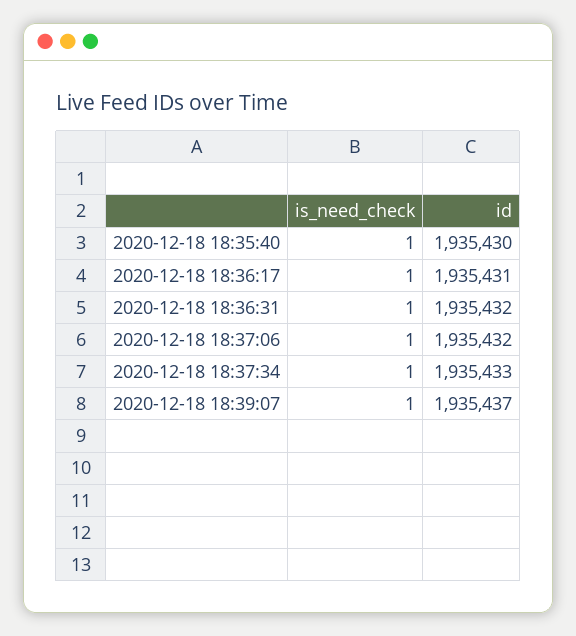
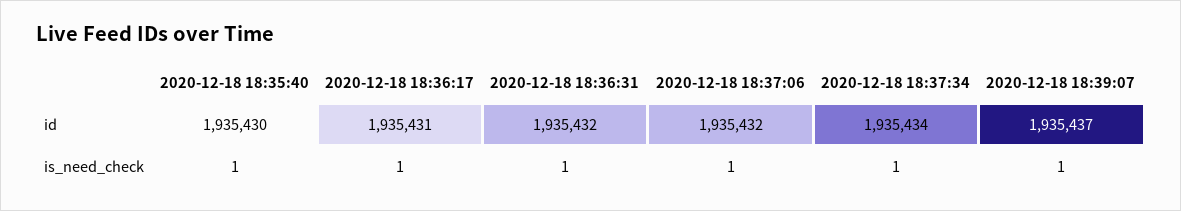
  {
    "is_need_check": {
      "2020-12-18 18:35:40": 1,
      "2020-12-18 18:36:17": 1,
      "2020-12-18 18:36:31": 1,
      "2020-12-18 18:37:06": 1,
      "2020-12-18 18:37:34": 1,
      "2020-12-18 18:39:07": 1
    },
    "id": {
      "2020-12-18 18:35:40": 1935430,
      "2020-12-18 18:36:17": 1935431,
      "2020-12-18 18:36:31": 1935432,
      "2020-12-18 18:37:06": 1935432,
-     "2020-12-18 18:37:34": 1935433,
+     "2020-12-18 18:37:34": 1935434,
      "2020-12-18 18:39:07": 1935437
    }
  }

